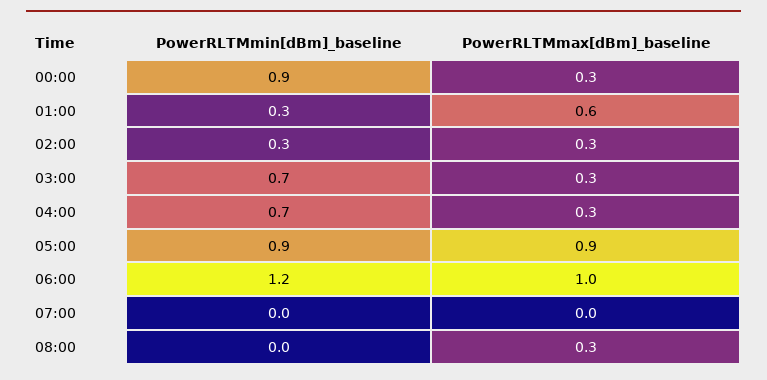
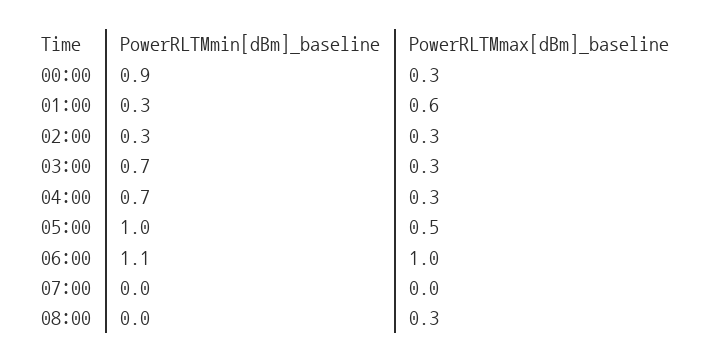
  {
    "PowerRLTMmin[dBm]_baseline": {
      "00:00": 0.9,
      "01:00": 0.3,
      "02:00": 0.3,
      "03:00": 0.7,
      "04:00": 0.7,
-     "05:00": 0.9,
+     "05:00": 1,
-     "06:00": 1.2,
+     "06:00": 1.1,
      "07:00": 0,
      "08:00": 0
    },
    "PowerRLTMmax[dBm]_baseline": {
      "00:00": 0.3,
      "01:00": 0.6,
      "02:00": 0.3,
      "03:00": 0.3,
      "04:00": 0.3,
-     "05:00": 0.9,
+     "05:00": 0.5,
      "06:00": 1,
      "07:00": 0,
      "08:00": 0.3
    }
  }

